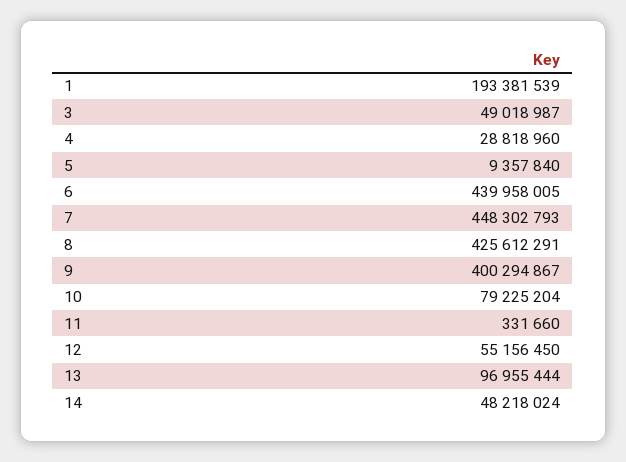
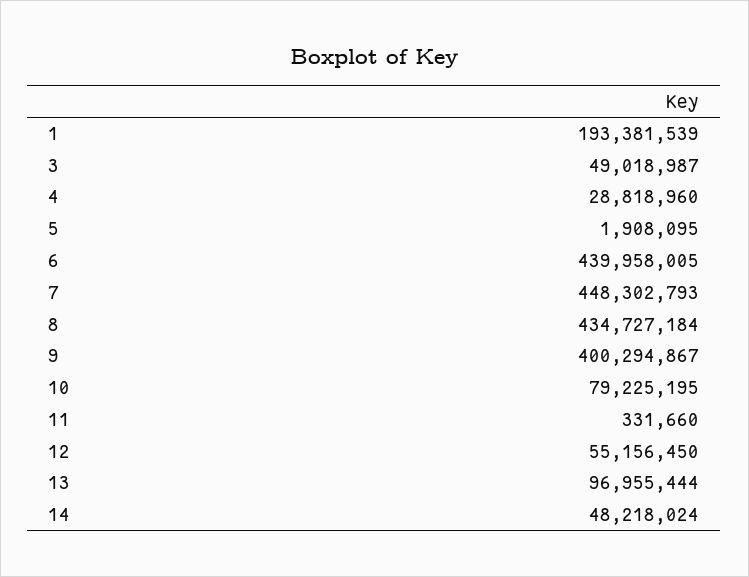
  {
    "1": 193381539,
    "3": 49018987,
    "4": 28818960,
-   "5": 9357840,
+   "5": 1908095,
    "6": 439958005,
    "7": 448302793,
-   "8": 425612291,
+   "8": 434727184,
    "9": 400294867,
-   "10": 79225204,
+   "10": 79225195,
    "11": 331660,
    "12": 55156450,
    "13": 96955444,
    "14": 48218024
  }

